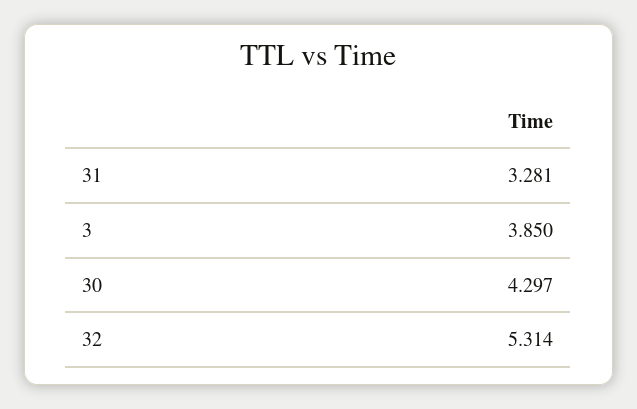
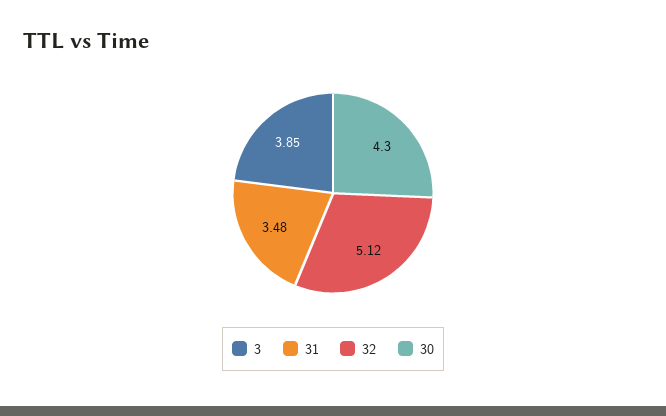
  {
-   "31": 3.281,
+   "31": 3.48,
    "3": 3.85,
    "30": 4.297,
-   "32": 5.314
+   "32": 5.12
  }

